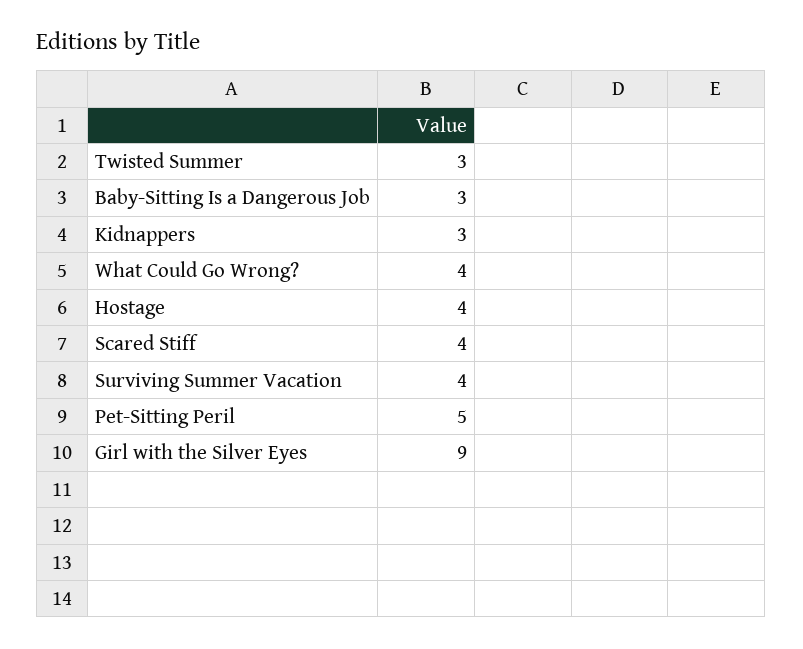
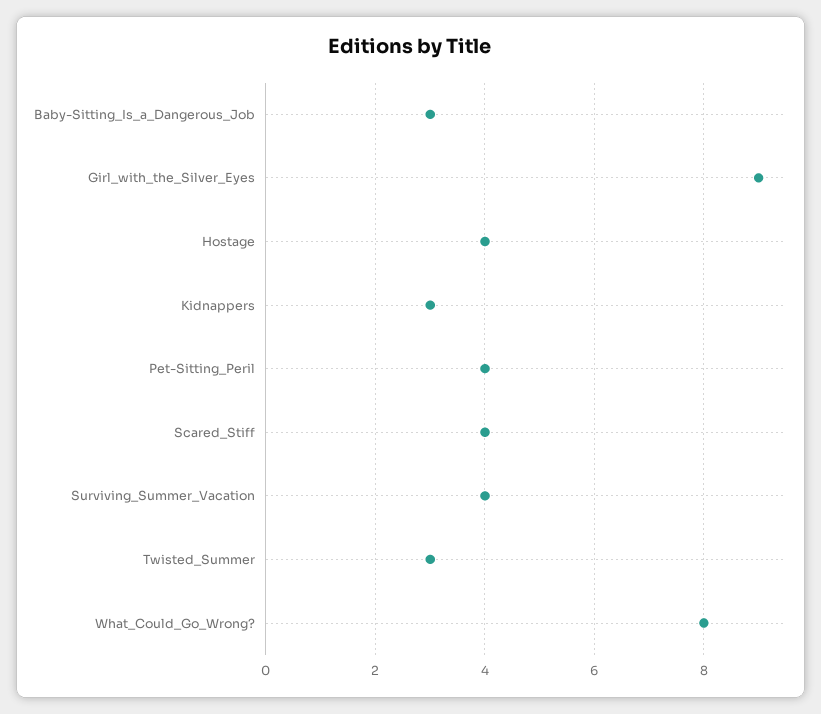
  {
    "Twisted Summer": 3,
    "Baby-Sitting Is a Dangerous Job": 3,
    "Kidnappers": 3,
-   "What Could Go Wrong?": 4,
+   "What Could Go Wrong?": 8,
    "Hostage": 4,
    "Scared Stiff": 4,
    "Surviving Summer Vacation": 4,
-   "Pet-Sitting Peril": 5,
+   "Pet-Sitting Peril": 4,
    "Girl with the Silver Eyes": 9
  }

